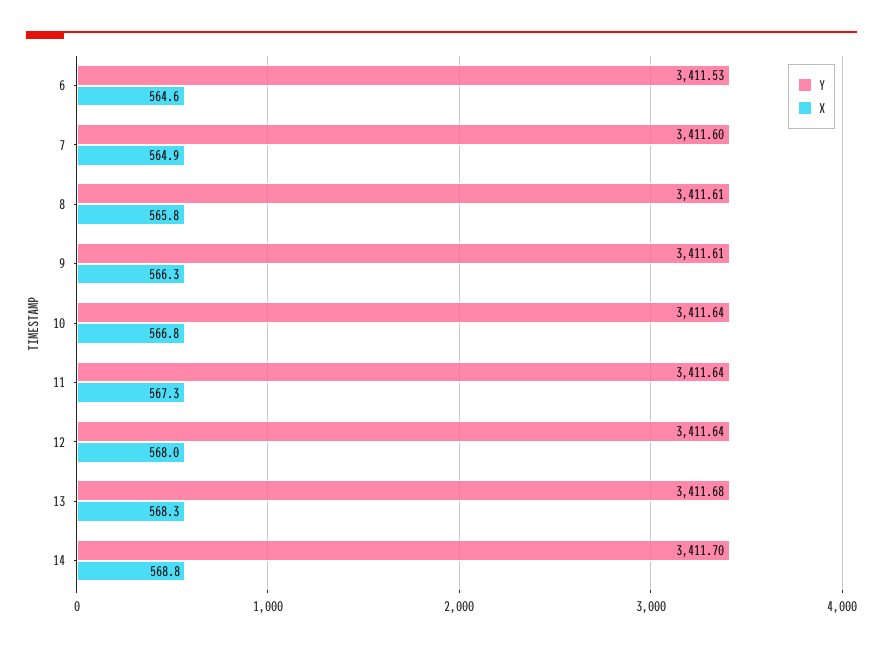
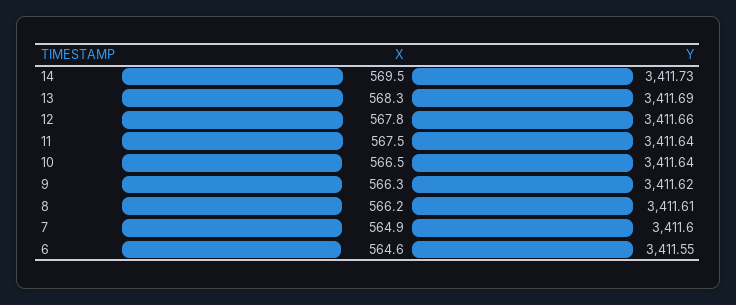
  {
    "Y": {
-     "6": 3411.53,
+     "6": 3411.55,
      "7": 3411.6,
      "8": 3411.61,
-     "9": 3411.61,
+     "9": 3411.62,
      "10": 3411.64,
      "11": 3411.64,
-     "12": 3411.64,
+     "12": 3411.66,
-     "13": 3411.68,
+     "13": 3411.69,
-     "14": 3411.7
+     "14": 3411.73
    },
    "X": {
      "6": 564.6,
      "7": 564.9,
-     "8": 565.8,
+     "8": 566.2,
      "9": 566.3,
-     "10": 566.8,
+     "10": 566.5,
-     "11": 567.3,
+     "11": 567.5,
-     "12": 568,
+     "12": 567.8,
      "13": 568.3,
-     "14": 568.8
+     "14": 569.5
    }
  }

